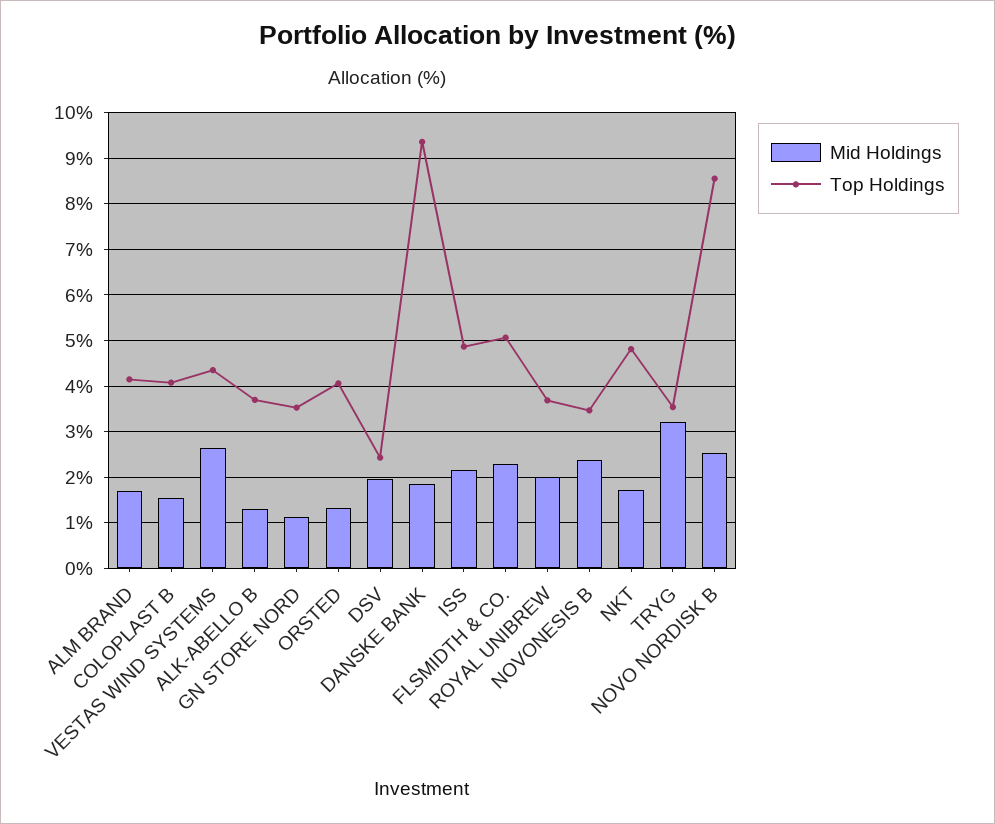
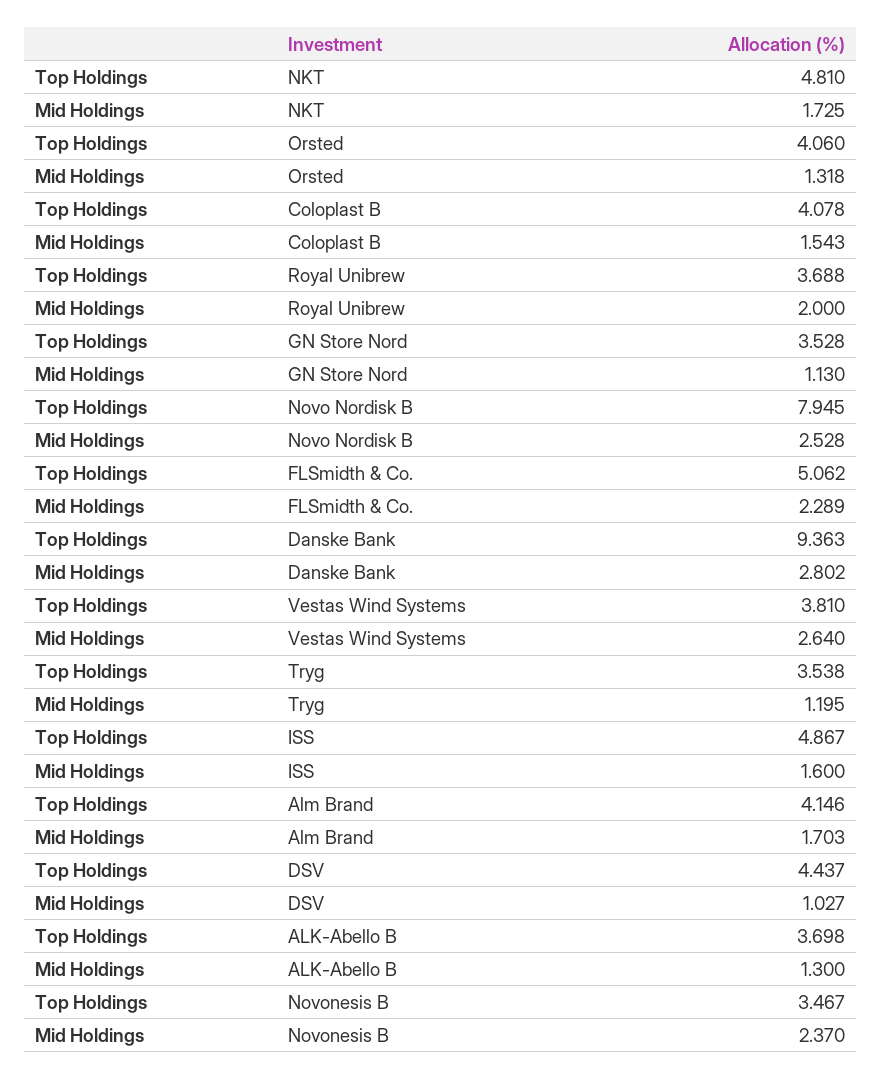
  {
    "Mid Holdings": {
      "ALM BRAND": 1.703,
      "COLOPLAST B": 1.543,
      "VESTAS WIND SYSTEMS": 2.64,
      "ALK-ABELLO B": 1.3,
      "GN STORE NORD": 1.13,
      "ORSTED": 1.318,
-     "DSV": 2,
+     "DSV": 1.027,
-     "DANSKE BANK": 1.8,
+     "DANSKE BANK": 2.802,
-     "ISS": 2.2,
+     "ISS": 1.6,
      "FLSMIDTH & CO.": 2.289,
      "ROYAL UNIBREW": 2,
      "NOVONESIS B": 2.37,
      "NKT": 1.725,
-     "TRYG": 3.2,
+     "TRYG": 1.195,
      "NOVO NORDISK B": 2.528
    },
    "Top Holdings": {
      "ALM BRAND": 4.146,
      "COLOPLAST B": 4.078,
-     "VESTAS WIND SYSTEMS": 4.4,
+     "VESTAS WIND SYSTEMS": 3.81,
      "ALK-ABELLO B": 3.698,
      "GN STORE NORD": 3.528,
      "ORSTED": 4.06,
-     "DSV": 2.4,
+     "DSV": 4.437,
      "DANSKE BANK": 9.363,
      "ISS": 4.867,
      "FLSMIDTH & CO.": 5.062,
      "ROYAL UNIBREW": 3.688,
      "NOVONESIS B": 3.467,
      "NKT": 4.81,
      "TRYG": 3.538,
-     "NOVO NORDISK B": 8.6
+     "NOVO NORDISK B": 7.945
    }
  }

